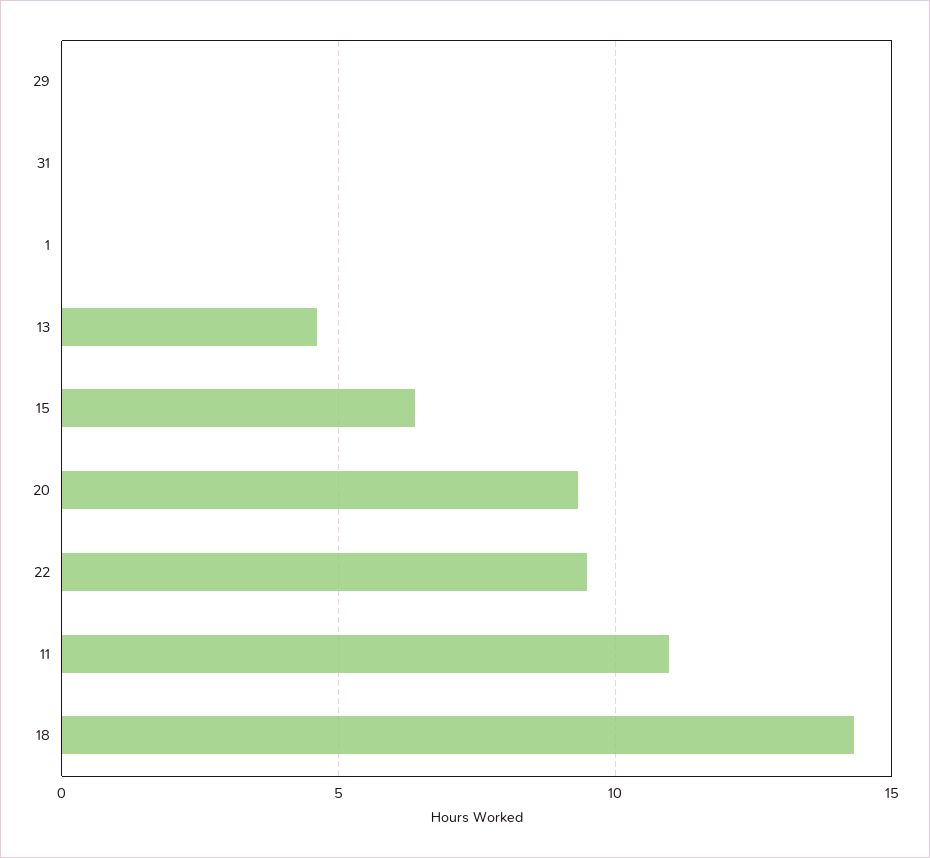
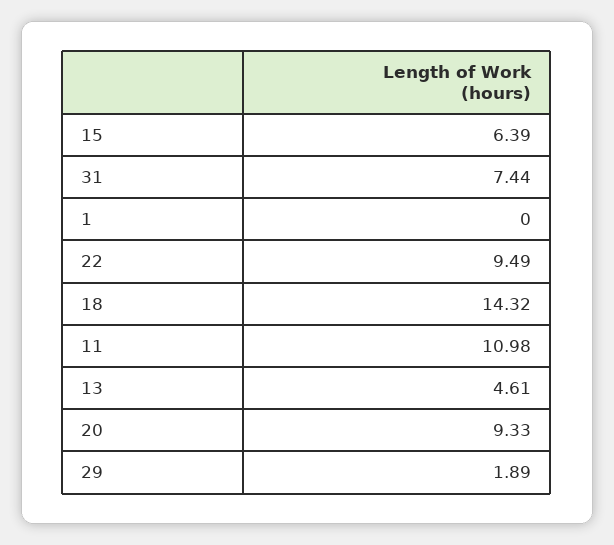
  {
-   "29": 0,
+   "29": 1.89,
-   "31": 0,
+   "31": 7.44,
    "1": 0,
    "13": 4.61,
    "15": 6.39,
    "20": 9.33,
    "22": 9.49,
    "11": 10.98,
    "18": 14.32
  }

